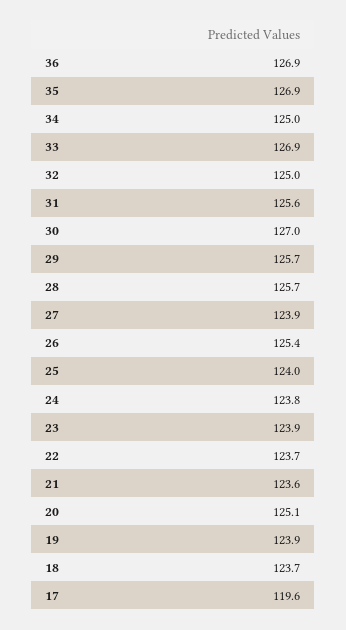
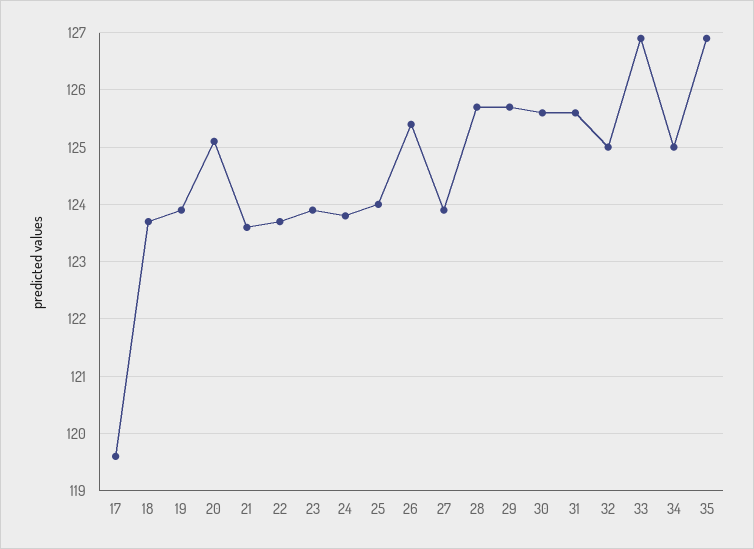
  {
-   "36": 126.9,
    "35": 126.9,
    "34": 125,
    "33": 126.9,
    "32": 125,
    "31": 125.6,
-   "30": 127,
+   "30": 125.5,
    "29": 125.7,
    "28": 125.7,
    "27": 123.9,
    "26": 125.4,
    "25": 124,
    "24": 123.8,
    "23": 123.9,
    "22": 123.7,
    "21": 123.6,
    "20": 125.1,
    "19": 123.9,
    "18": 123.7,
    "17": 119.6
  }

